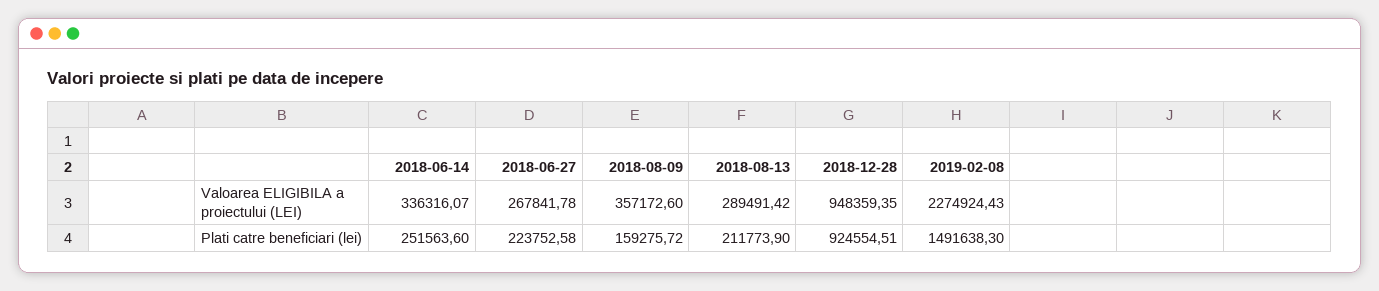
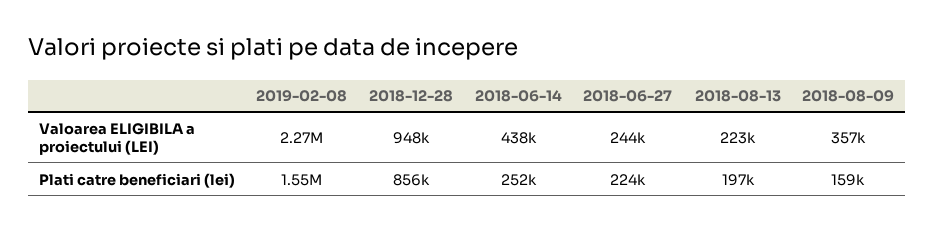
  {
    "2018-06-14": {
-     "Valoarea ELIGIBILA a proiectului (LEI)": 336316.07,
+     "Valoarea ELIGIBILA a proiectului (LEI)": 438000,
      "Plati catre beneficiari (lei)": 251563.6
    },
    "2018-06-27": {
-     "Valoarea ELIGIBILA a proiectului (LEI)": 267841.78,
+     "Valoarea ELIGIBILA a proiectului (LEI)": 244000,
      "Plati catre beneficiari (lei)": 223752.58
    },
    "2018-08-09": {
      "Valoarea ELIGIBILA a proiectului (LEI)": 357172.6,
      "Plati catre beneficiari (lei)": 159275.72
    },
    "2018-08-13": {
-     "Valoarea ELIGIBILA a proiectului (LEI)": 289491.42,
+     "Valoarea ELIGIBILA a proiectului (LEI)": 223000,
-     "Plati catre beneficiari (lei)": 211773.9
+     "Plati catre beneficiari (lei)": 197000
    },
    "2018-12-28": {
      "Valoarea ELIGIBILA a proiectului (LEI)": 948359.35,
-     "Plati catre beneficiari (lei)": 924554.51
+     "Plati catre beneficiari (lei)": 856000
    },
    "2019-02-08": {
      "Valoarea ELIGIBILA a proiectului (LEI)": 2274924.43,
-     "Plati catre beneficiari (lei)": 1491638.3
+     "Plati catre beneficiari (lei)": 1550000
    }
  }

